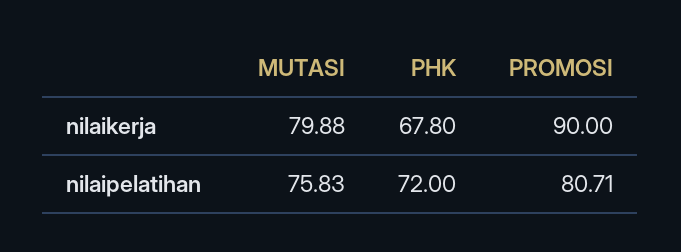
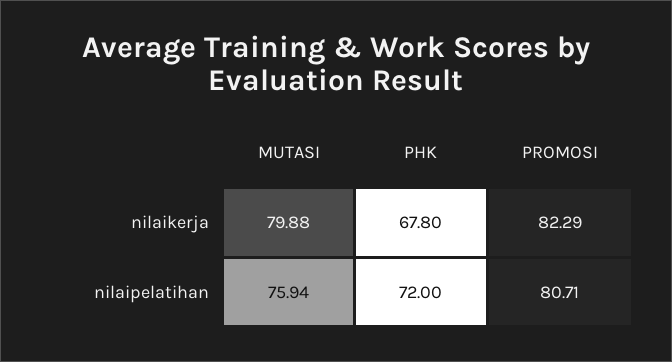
  {
    "MUTASI": {
      "nilaikerja": 79.88,
-     "nilaipelatihan": 75.83
+     "nilaipelatihan": 75.94
    },
    "PHK": {
      "nilaikerja": 67.8,
      "nilaipelatihan": 72
    },
    "PROMOSI": {
-     "nilaikerja": 90,
+     "nilaikerja": 82.29,
      "nilaipelatihan": 80.71
    }
  }

